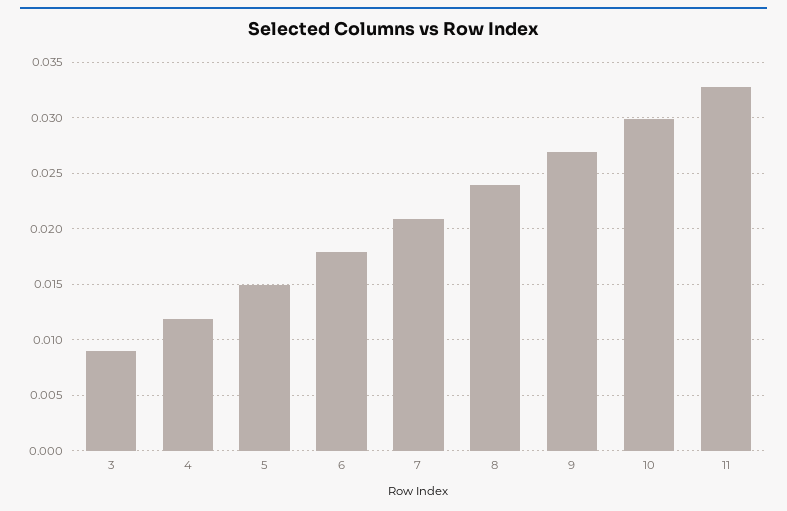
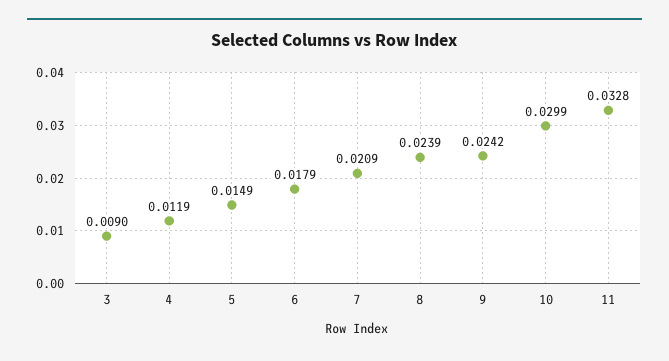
  {
    "3": 0.009,
    "4": 0.0119,
    "5": 0.0149,
    "6": 0.0179,
    "7": 0.0209,
    "8": 0.0239,
-   "9": 0.027,
+   "9": 0.0242,
    "10": 0.0299,
    "11": 0.0328
  }

